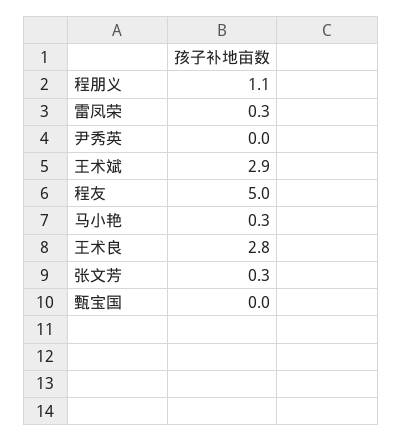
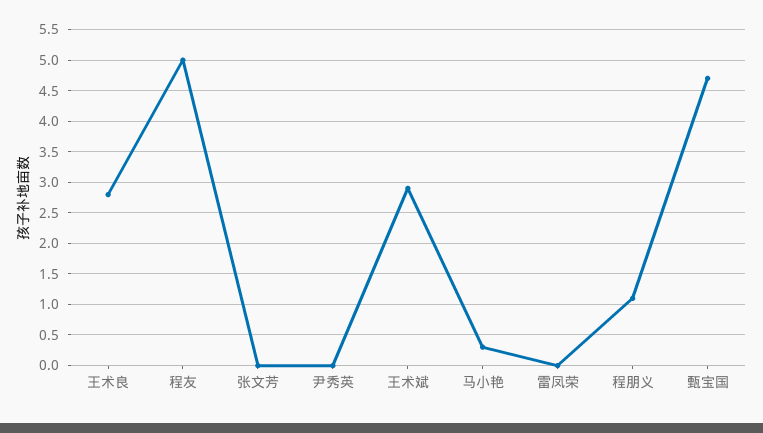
  {
    "程朋义": 1.1,
-   "雷凤荣": 0.3,
+   "雷凤荣": 0,
    "尹秀英": 0,
    "王术斌": 2.9,
    "程友": 5,
    "马小艳": 0.3,
    "王术良": 2.8,
-   "张文芳": 0.3,
+   "张文芳": 0,
-   "甄宝国": 0
+   "甄宝国": 4.7
  }

